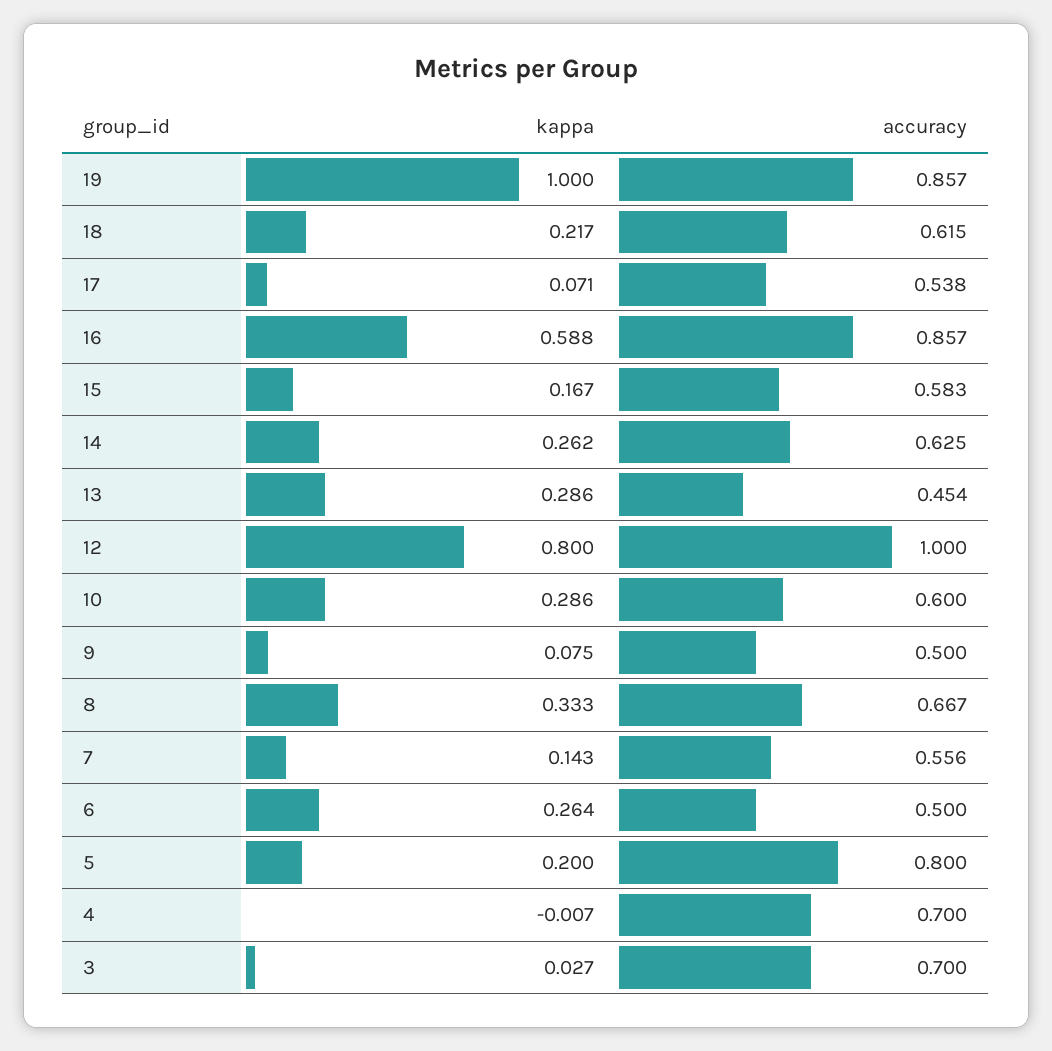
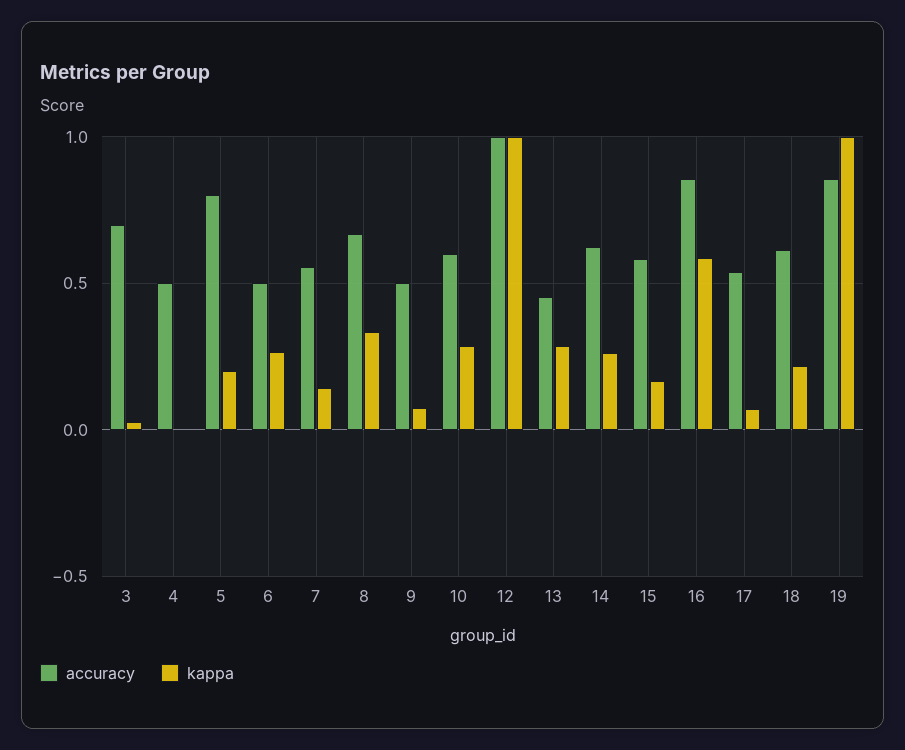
  {
    "kappa": {
      "19": 1,
      "18": 0.217,
      "17": 0.071,
      "16": 0.588,
      "15": 0.167,
      "14": 0.262,
      "13": 0.286,
-     "12": 0.8,
+     "12": 1,
      "10": 0.286,
      "9": 0.075,
      "8": 0.333,
      "7": 0.143,
      "6": 0.264,
      "5": 0.2,
      "4": -0.007,
      "3": 0.027
    },
    "accuracy": {
      "19": 0.857,
      "18": 0.615,
      "17": 0.538,
      "16": 0.857,
      "15": 0.583,
      "14": 0.625,
      "13": 0.454,
      "12": 1,
      "10": 0.6,
      "9": 0.5,
      "8": 0.667,
      "7": 0.556,
      "6": 0.5,
      "5": 0.8,
-     "4": 0.7,
+     "4": 0.5,
      "3": 0.7
    }
  }

